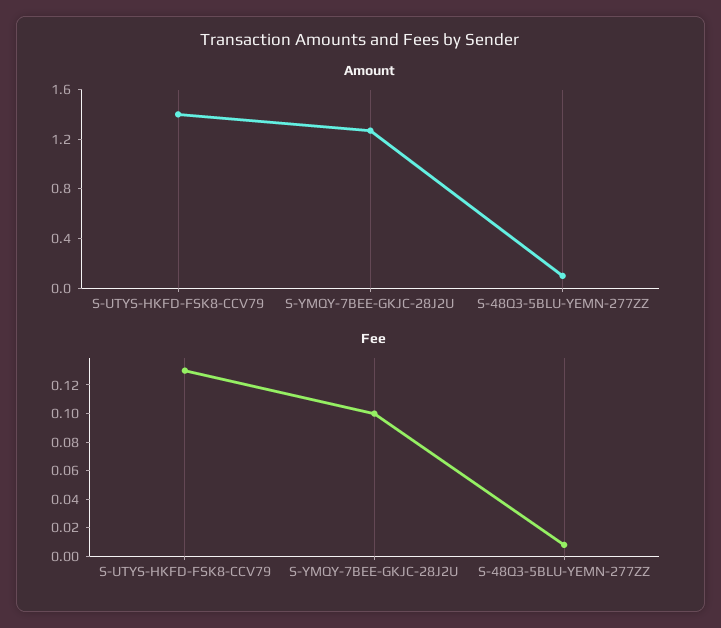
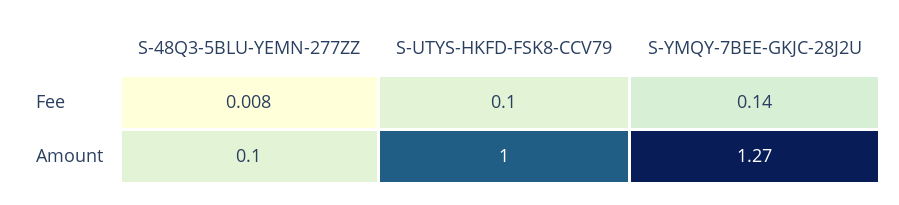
  {
    "Amount": {
-     "S-UTYS-HKFD-FSK8-CCV79": 1.4,
+     "S-UTYS-HKFD-FSK8-CCV79": 1,
      "S-YMQY-7BEE-GKJC-28J2U": 1.27,
      "S-48Q3-5BLU-YEMN-277ZZ": 0.1
    },
    "Fee": {
-     "S-UTYS-HKFD-FSK8-CCV79": 0.13,
+     "S-UTYS-HKFD-FSK8-CCV79": 0.1,
-     "S-YMQY-7BEE-GKJC-28J2U": 0.1,
+     "S-YMQY-7BEE-GKJC-28J2U": 0.14,
      "S-48Q3-5BLU-YEMN-277ZZ": 0.008
    }
  }

